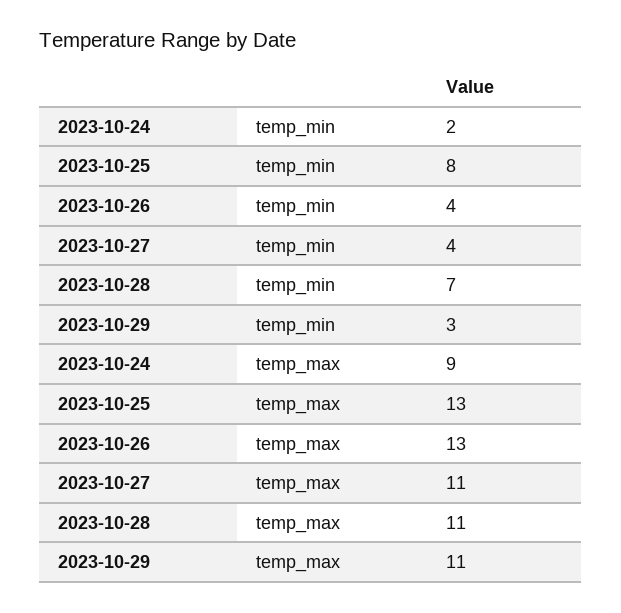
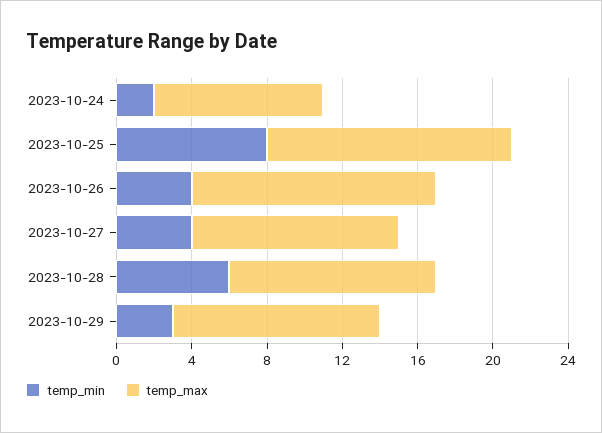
  {
    "temp_min": {
      "2023-10-24": 2,
      "2023-10-25": 8,
      "2023-10-26": 4,
      "2023-10-27": 4,
-     "2023-10-28": 7,
+     "2023-10-28": 6,
      "2023-10-29": 3
    },
    "temp_max": {
      "2023-10-24": 9,
      "2023-10-25": 13,
      "2023-10-26": 13,
      "2023-10-27": 11,
      "2023-10-28": 11,
      "2023-10-29": 11
    }
  }

